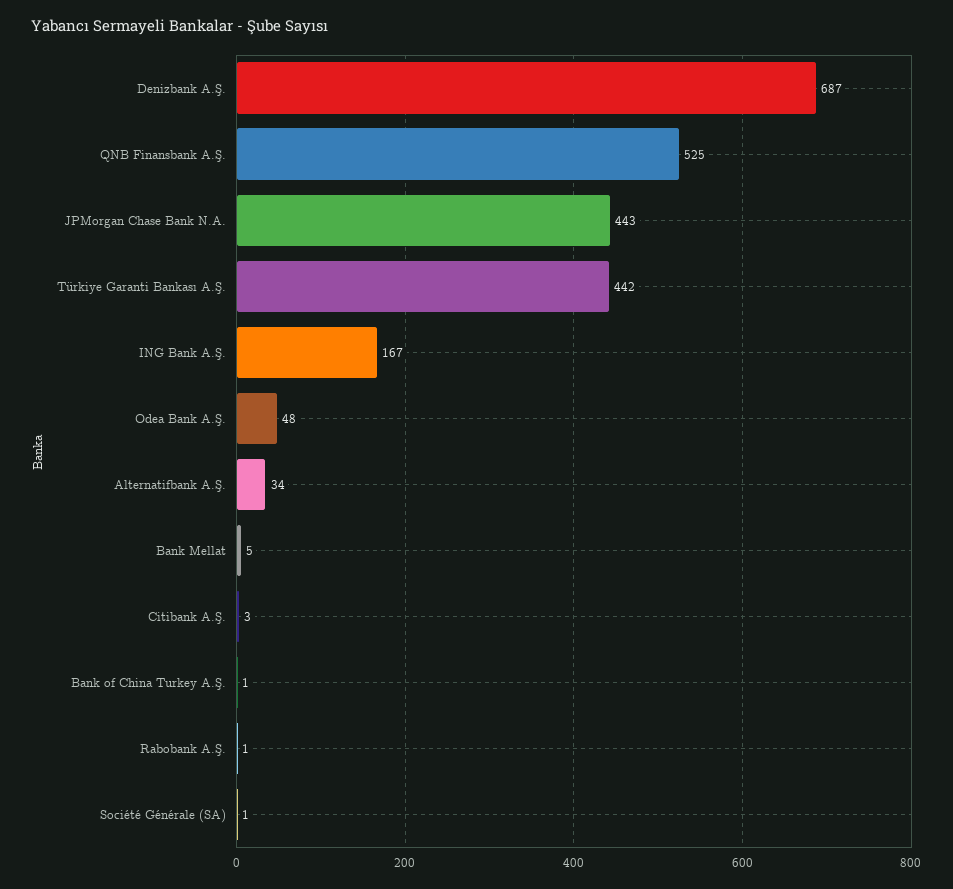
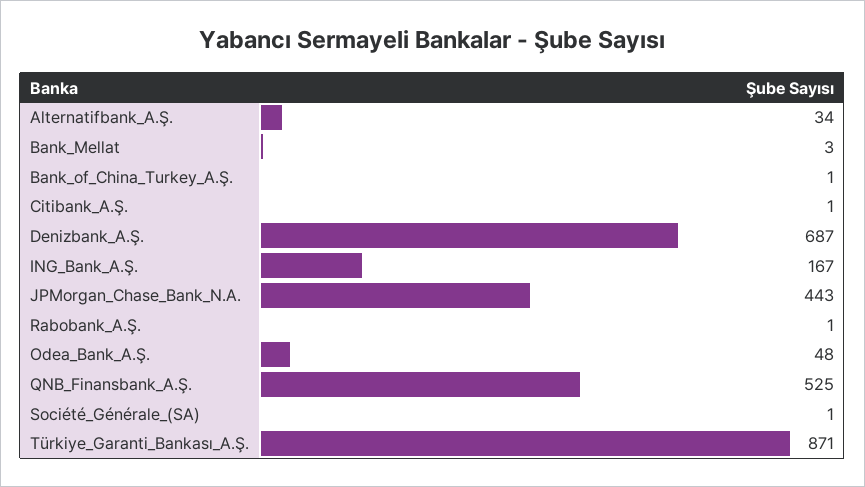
  {
    "Denizbank A.Ş.": 687,
    "QNB Finansbank A.Ş.": 525,
    "JPMorgan Chase Bank N.A.": 443,
-   "Türkiye Garanti Bankası A.Ş.": 442,
+   "Türkiye Garanti Bankası A.Ş.": 871,
    "ING Bank A.Ş.": 167,
    "Odea Bank A.Ş.": 48,
    "Alternatifbank A.Ş.": 34,
-   "Bank Mellat": 5,
+   "Bank Mellat": 3,
-   "Citibank A.Ş.": 3,
+   "Citibank A.Ş.": 1,
    "Bank of China Turkey A.Ş.": 1,
    "Rabobank A.Ş.": 1,
    "Société Générale (SA)": 1
  }

